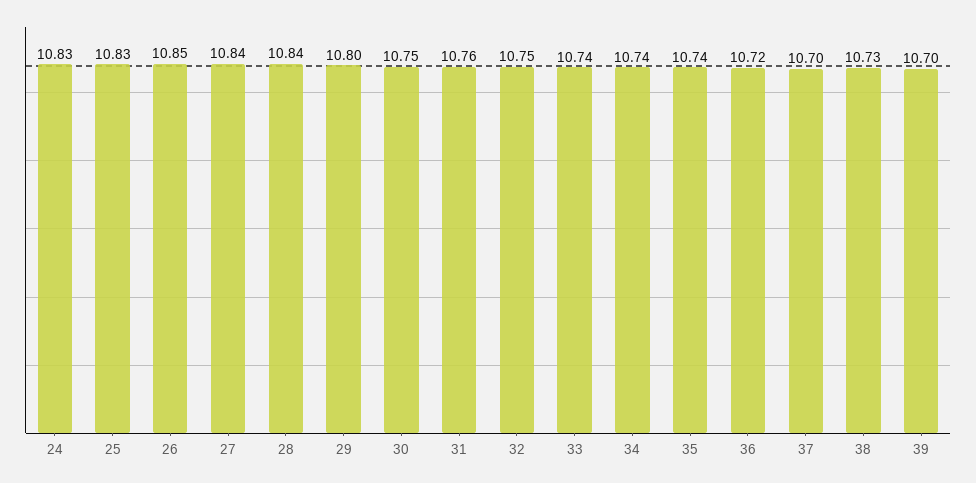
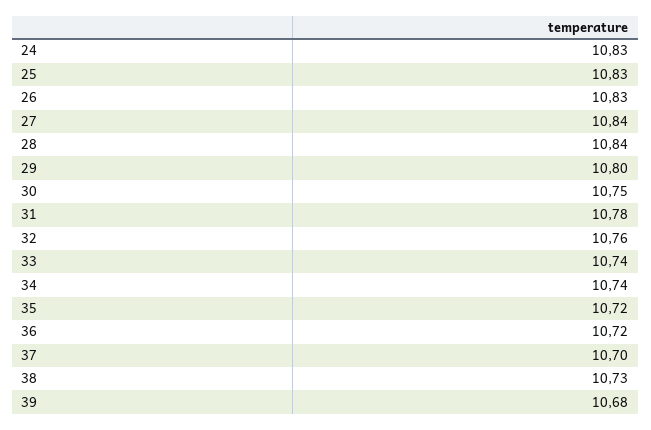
  {
    "24": 10.83,
    "25": 10.83,
-   "26": 10.85,
+   "26": 10.83,
    "27": 10.84,
    "28": 10.84,
    "29": 10.8,
    "30": 10.75,
-   "31": 10.76,
+   "31": 10.78,
-   "32": 10.75,
+   "32": 10.76,
    "33": 10.74,
    "34": 10.74,
-   "35": 10.74,
+   "35": 10.72,
    "36": 10.72,
    "37": 10.7,
    "38": 10.73,
-   "39": 10.7
+   "39": 10.68
  }

